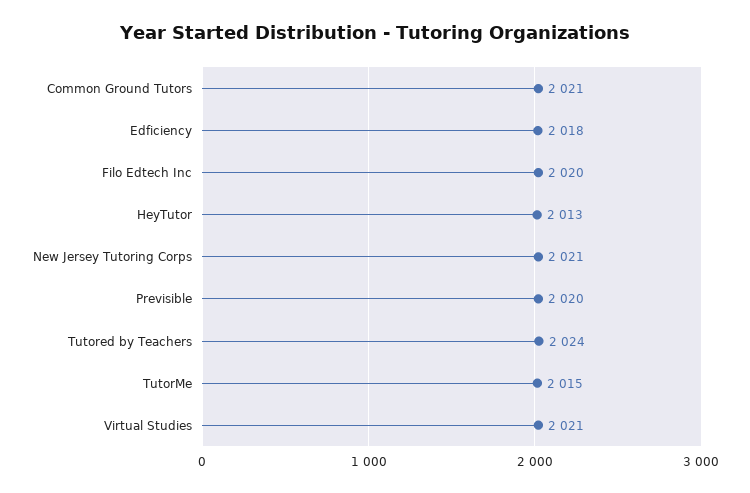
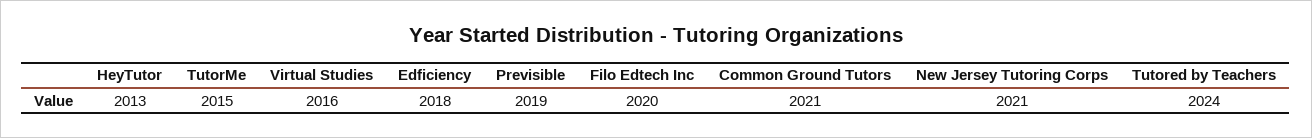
  {
    "Common Ground Tutors": 2021,
    "Edficiency": 2018,
    "Filo Edtech Inc": 2020,
    "HeyTutor": 2013,
    "New Jersey Tutoring Corps": 2021,
-   "Previsible": 2020,
+   "Previsible": 2019,
    "Tutored by Teachers": 2024,
    "TutorMe": 2015,
-   "Virtual Studies": 2021
+   "Virtual Studies": 2016
  }

